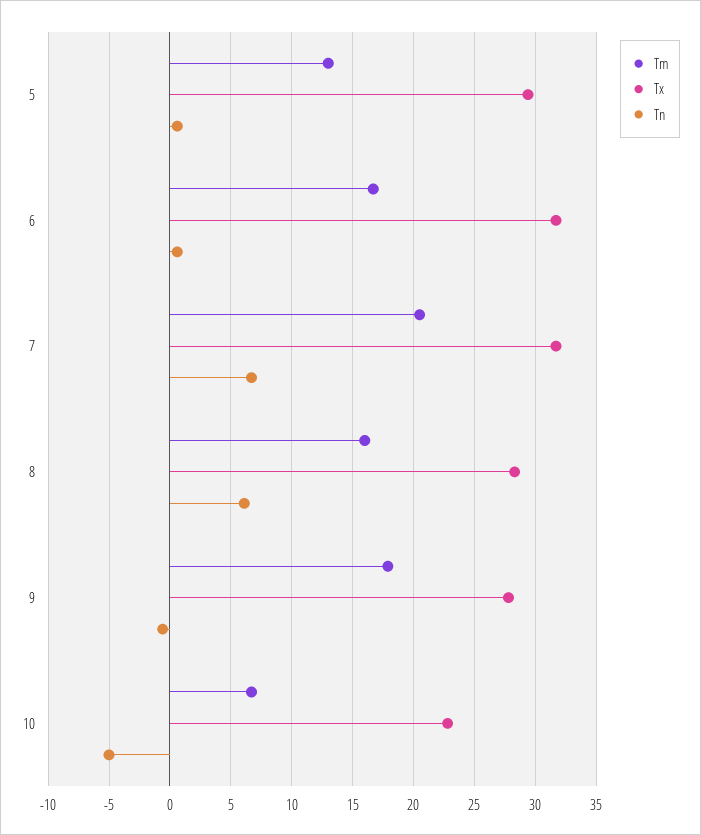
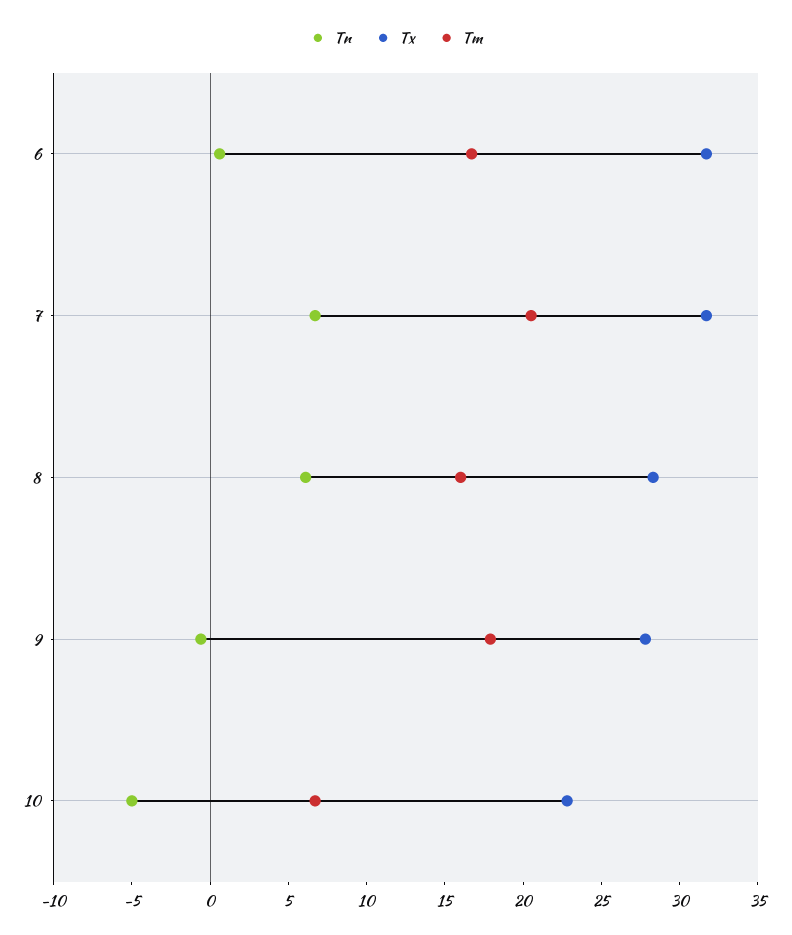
  {
    "Tm": {
-     "5": 13,
      "6": 16.5,
      "7": 20.5,
      "8": 16,
      "9": 18,
      "10": 6.5
    },
    "Tx": {
-     "5": 29.5,
      "6": 31.5,
      "7": 31.5,
      "8": 28.5,
      "9": 28,
      "10": 23
    },
    "Tn": {
-     "5": 0.5,
      "6": 0.5,
      "7": 6.5,
      "8": 6,
      "9": -0.5,
      "10": -5
    }
  }

